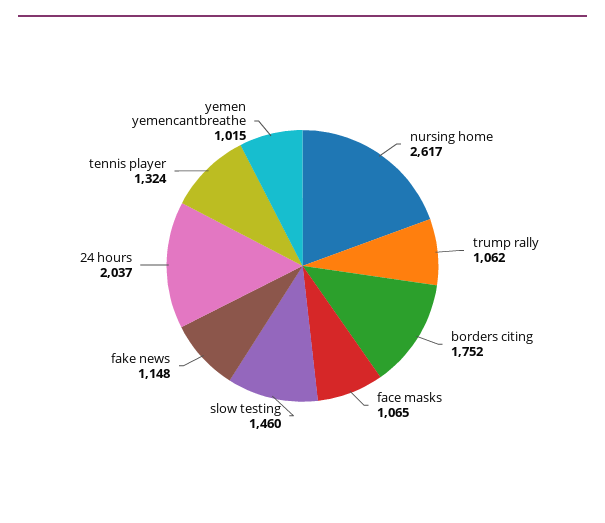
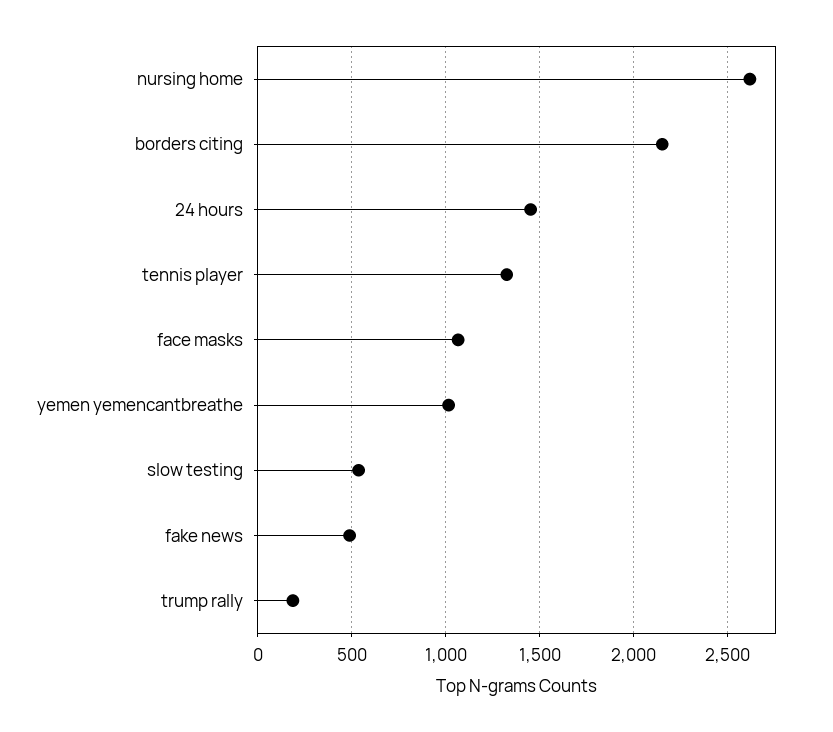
  {
    "nursing home": 2617,
-   "trump rally": 1062,
+   "trump rally": 200,
-   "borders citing": 1752,
+   "borders citing": 2150,
    "face masks": 1065,
-   "slow testing": 1460,
+   "slow testing": 550,
-   "fake news": 1148,
+   "fake news": 500,
-   "24 hours": 2037,
+   "24 hours": 1450,
    "tennis player": 1324,
    "yemen yemencantbreathe": 1015
  }

